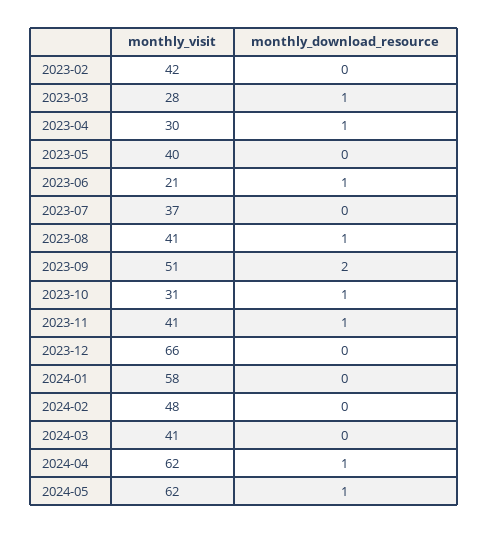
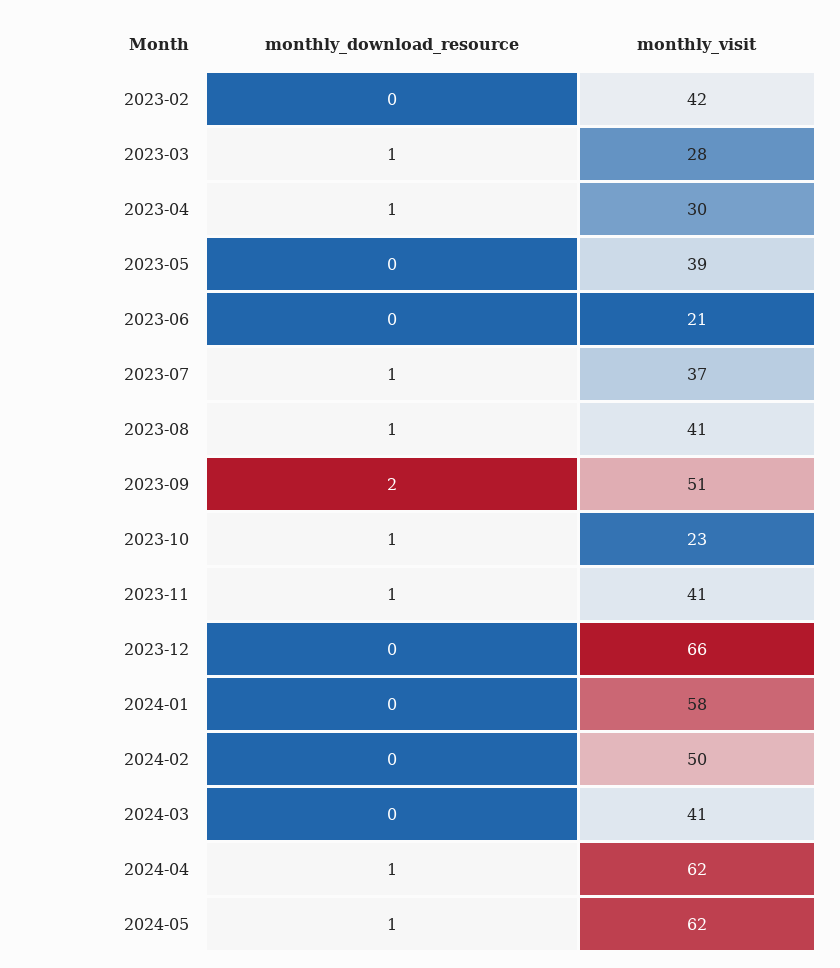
  {
    "monthly_visit": {
      "2023-02": 42,
      "2023-03": 28,
      "2023-04": 30,
-     "2023-05": 40,
+     "2023-05": 39,
      "2023-06": 21,
      "2023-07": 37,
      "2023-08": 41,
      "2023-09": 51,
-     "2023-10": 31,
+     "2023-10": 23,
      "2023-11": 41,
      "2023-12": 66,
      "2024-01": 58,
-     "2024-02": 48,
+     "2024-02": 50,
      "2024-03": 41,
      "2024-04": 62,
      "2024-05": 62
    },
    "monthly_download_resource": {
      "2023-02": 0,
      "2023-03": 1,
      "2023-04": 1,
      "2023-05": 0,
-     "2023-06": 1,
+     "2023-06": 0,
-     "2023-07": 0,
+     "2023-07": 1,
      "2023-08": 1,
      "2023-09": 2,
      "2023-10": 1,
      "2023-11": 1,
      "2023-12": 0,
      "2024-01": 0,
      "2024-02": 0,
      "2024-03": 0,
      "2024-04": 1,
      "2024-05": 1
    }
  }

